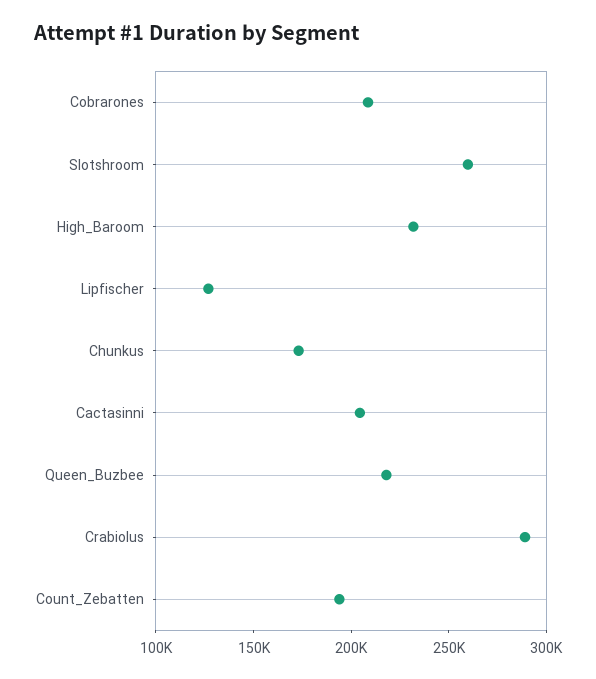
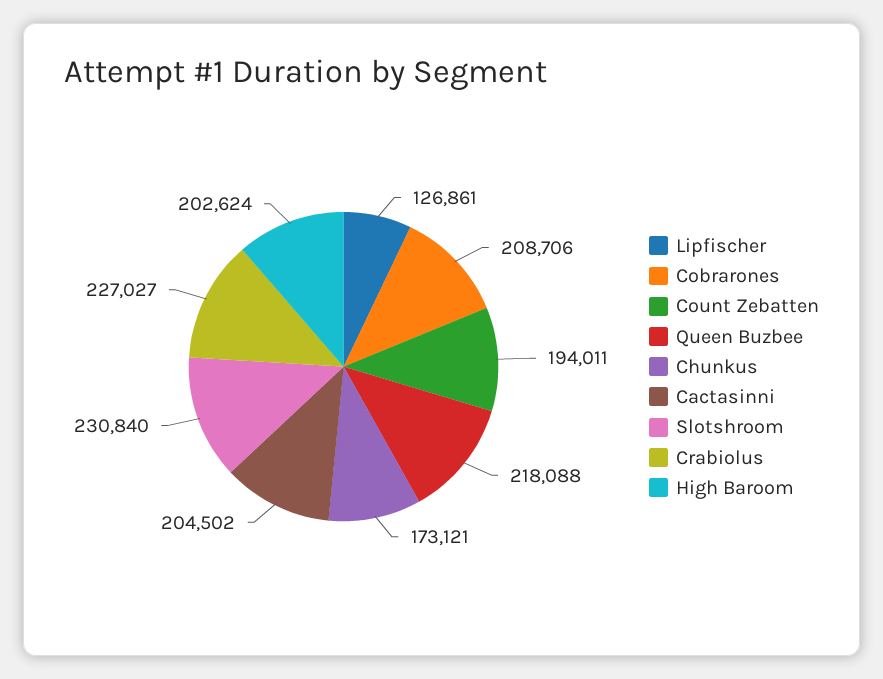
  {
    "Cobrarones": 208706,
-   "Slotshroom": 260000,
+   "Slotshroom": 230840,
-   "High_Baroom": 230000,
+   "High_Baroom": 202624,
    "Lipfischer": 126861,
    "Chunkus": 173121,
    "Cactasinni": 204502,
    "Queen_Buzbee": 218088,
-   "Crabiolus": 290000,
+   "Crabiolus": 227027,
    "Count_Zebatten": 194011
  }

